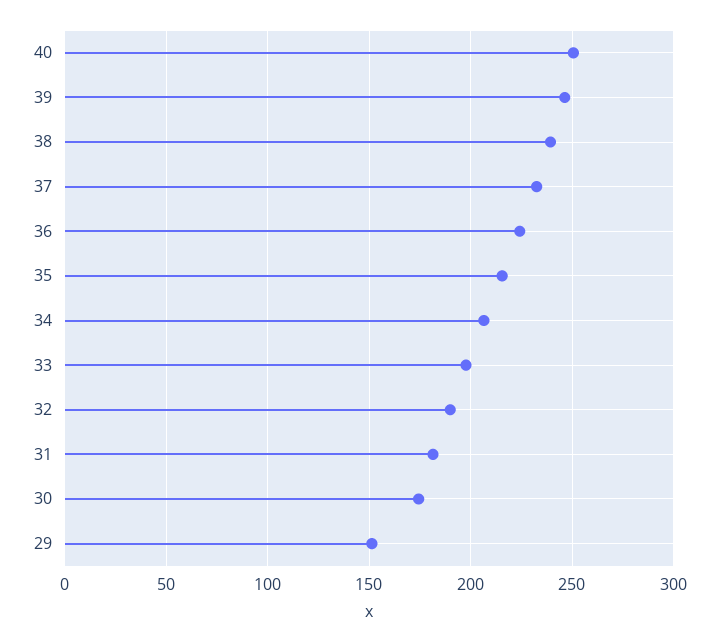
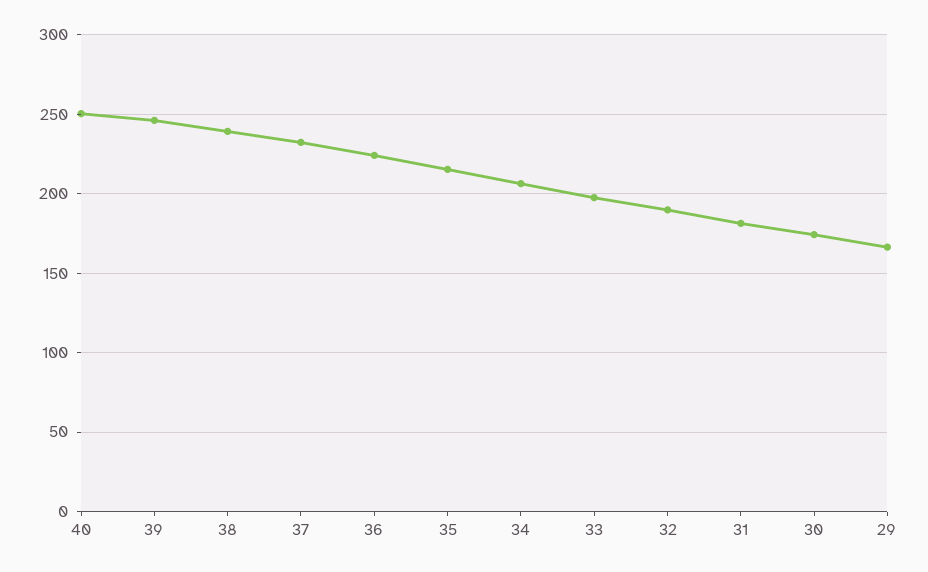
  {
    "40": 250,
    "39": 245,
    "38": 240,
    "37": 230,
    "36": 225,
    "35": 215,
    "34": 205,
    "33": 200,
    "32": 190,
    "31": 180,
    "30": 175,
-   "29": 150
+   "29": 165
  }

